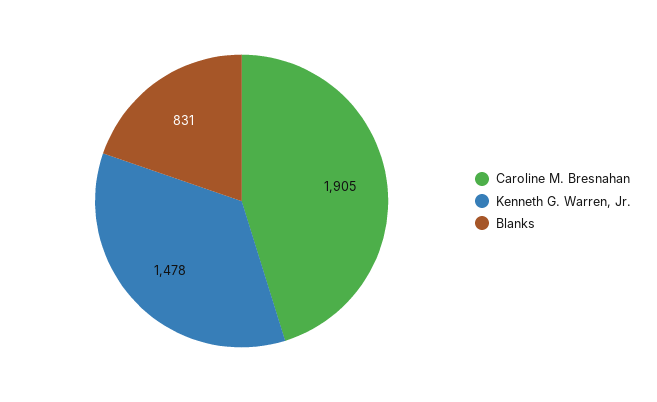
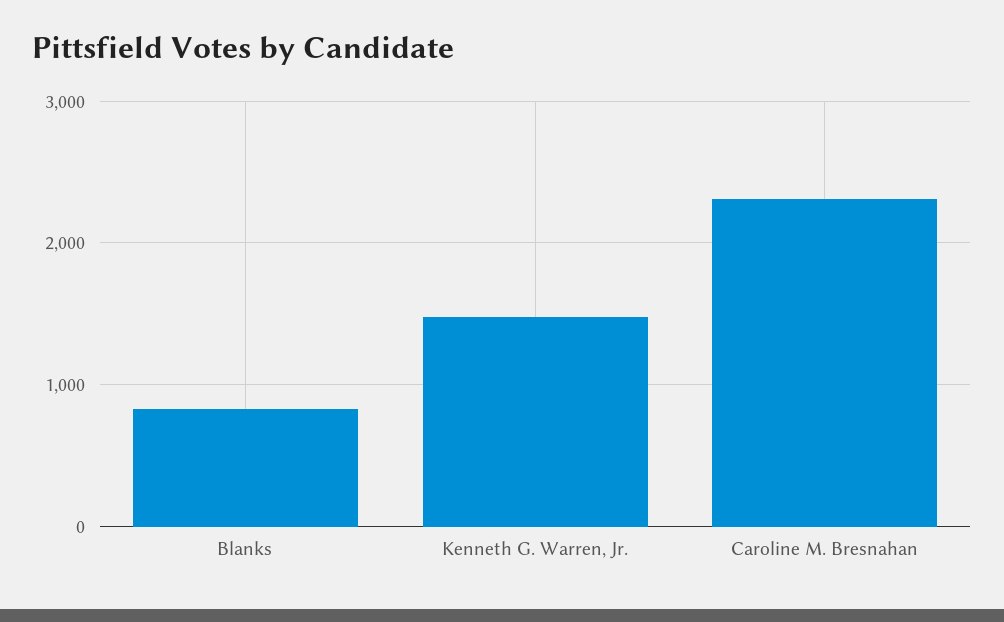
  {
-   "Caroline M. Bresnahan": 1905,
+   "Caroline M. Bresnahan": 2300,
    "Kenneth G. Warren, Jr.": 1478,
    "Blanks": 831
  }

